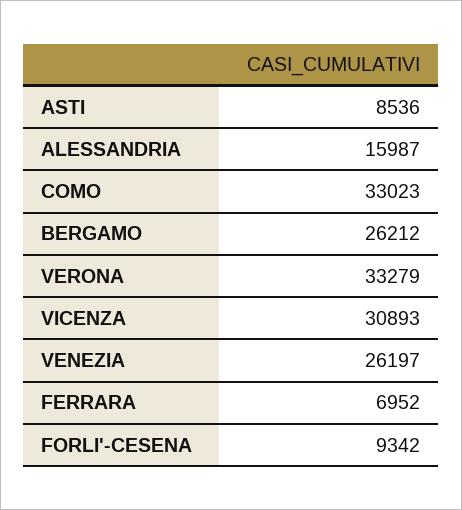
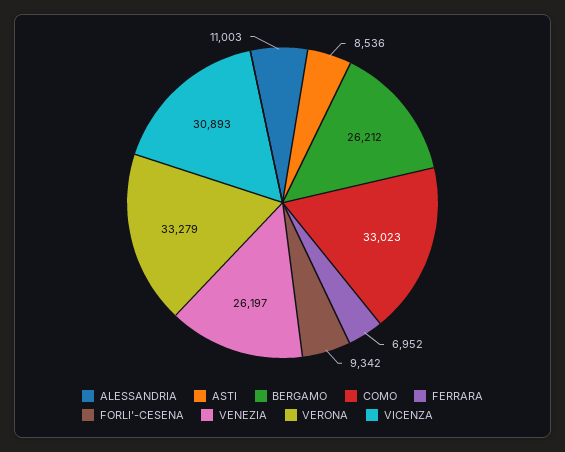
  {
    "ASTI": 8536,
-   "ALESSANDRIA": 15987,
+   "ALESSANDRIA": 11003,
    "COMO": 33023,
    "BERGAMO": 26212,
    "VERONA": 33279,
    "VICENZA": 30893,
    "VENEZIA": 26197,
    "FERRARA": 6952,
    "FORLI'-CESENA": 9342
  }

